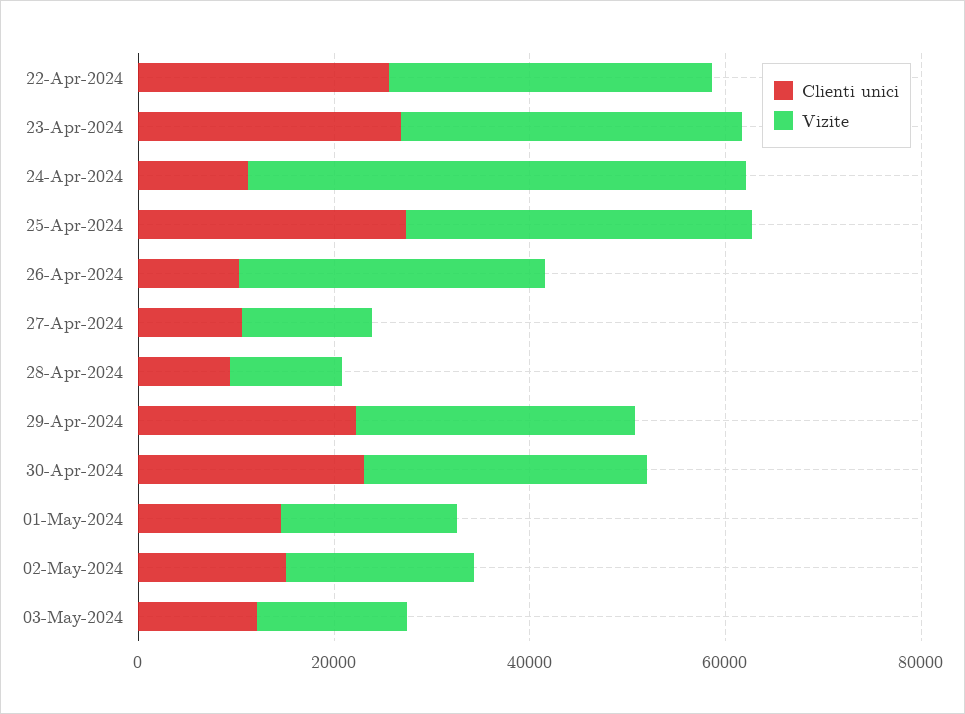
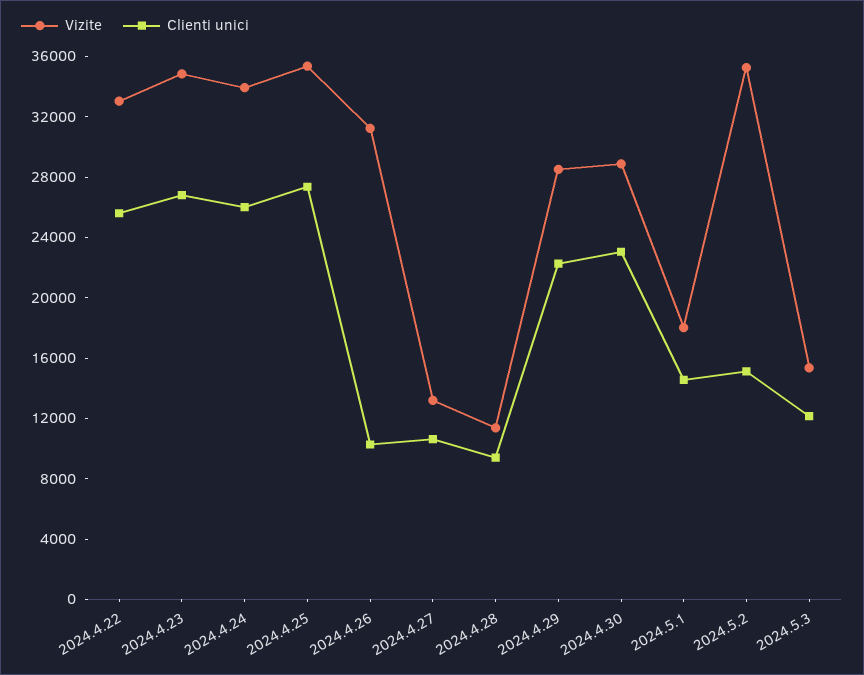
  {
    "Clienti unici": {
      "22-Apr-2024": 26000,
      "23-Apr-2024": 27000,
-     "24-Apr-2024": 10000,
+     "24-Apr-2024": 26000,
      "25-Apr-2024": 27000,
      "26-Apr-2024": 10000,
      "27-Apr-2024": 11000,
      "28-Apr-2024": 9000,
      "29-Apr-2024": 22000,
      "30-Apr-2024": 23000,
      "01-May-2024": 15000,
      "02-May-2024": 15000,
      "03-May-2024": 12000
    },
    "Vizite": {
      "22-Apr-2024": 33000,
      "23-Apr-2024": 35000,
-     "24-Apr-2024": 50000,
+     "24-Apr-2024": 34000,
      "25-Apr-2024": 35000,
      "26-Apr-2024": 31000,
      "27-Apr-2024": 13000,
      "28-Apr-2024": 11000,
      "29-Apr-2024": 29000,
      "30-Apr-2024": 29000,
      "01-May-2024": 18000,
-     "02-May-2024": 20000,
+     "02-May-2024": 35000,
      "03-May-2024": 15000
    }
  }

